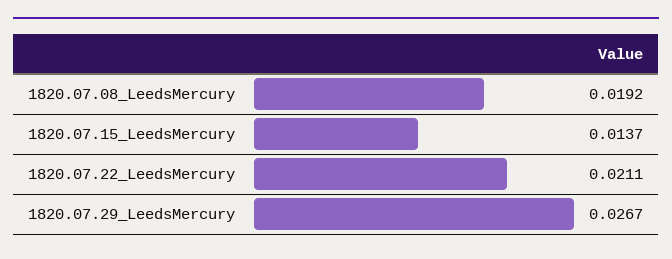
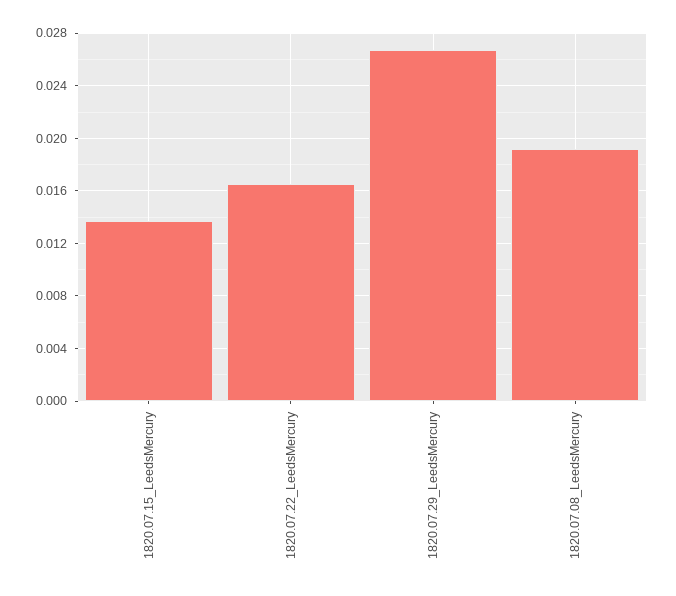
  {
    "1820.07.08_LeedsMercury": 0.0192,
    "1820.07.15_LeedsMercury": 0.0137,
-   "1820.07.22_LeedsMercury": 0.0211,
+   "1820.07.22_LeedsMercury": 0.0165,
    "1820.07.29_LeedsMercury": 0.0267
  }

